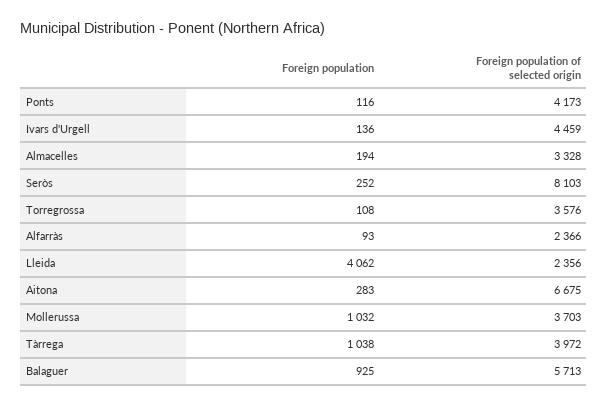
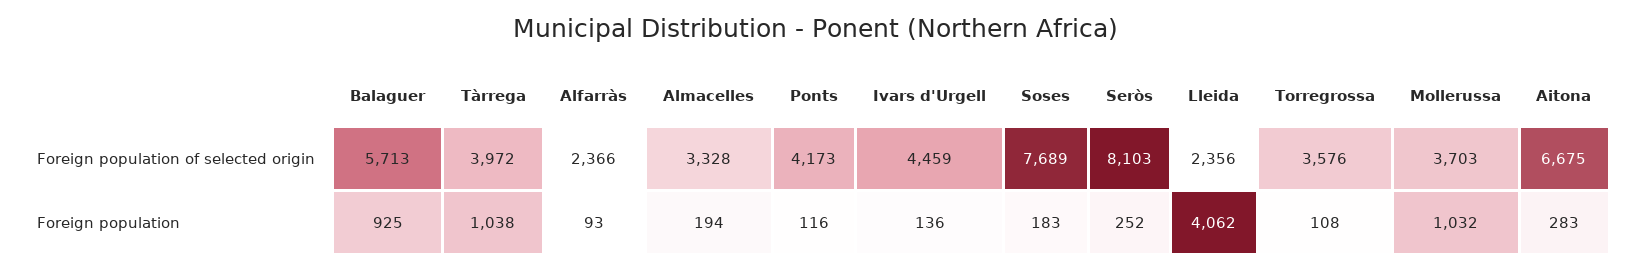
  {
    "Foreign population": {
      "Ponts": 116,
      "Ivars d'Urgell": 136,
      "Almacelles": 194,
      "Seròs": 252,
      "Torregrossa": 108,
      "Alfarràs": 93,
      "Lleida": 4062,
      "Aitona": 283,
      "Mollerussa": 1032,
      "Tàrrega": 1038,
-     "Balaguer": 925
+     "Balaguer": 925,
+     "Soses": 183
    },
    "Foreign population of selected origin": {
      "Ponts": 4173,
      "Ivars d'Urgell": 4459,
      "Almacelles": 3328,
      "Seròs": 8103,
      "Torregrossa": 3576,
      "Alfarràs": 2366,
      "Lleida": 2356,
      "Aitona": 6675,
      "Mollerussa": 3703,
      "Tàrrega": 3972,
-     "Balaguer": 5713
+     "Balaguer": 5713,
+     "Soses": 7689
    }
  }

